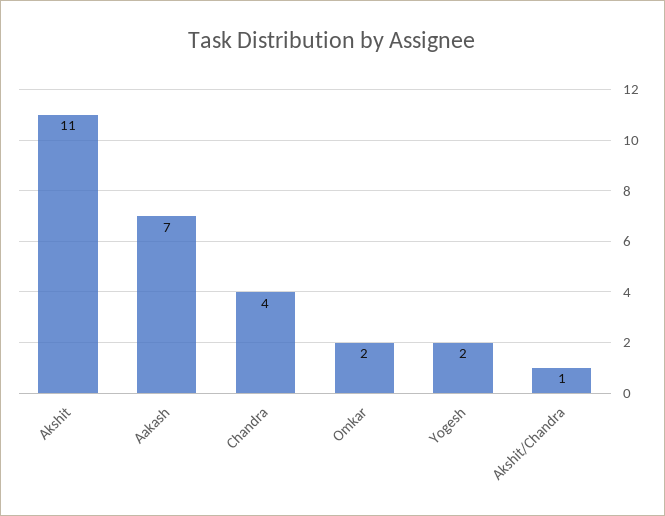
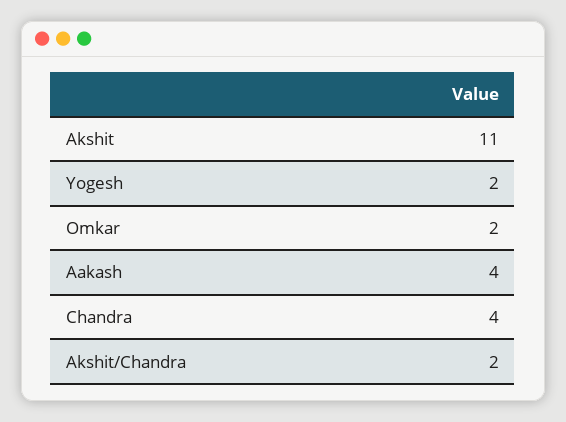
  {
    "Akshit": 11,
-   "Aakash": 7,
+   "Aakash": 4,
    "Chandra": 4,
    "Omkar": 2,
    "Yogesh": 2,
-   "Akshit/Chandra": 1
+   "Akshit/Chandra": 2
  }

